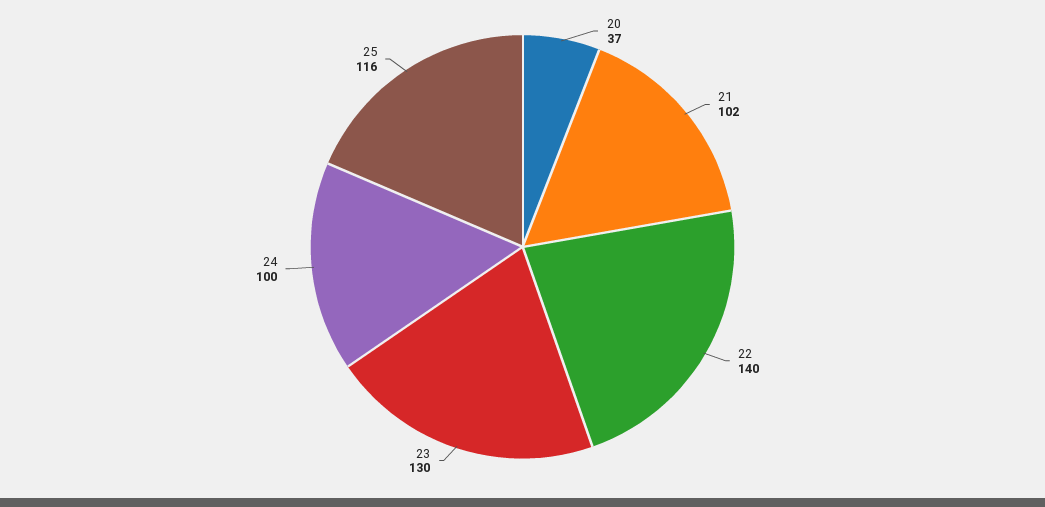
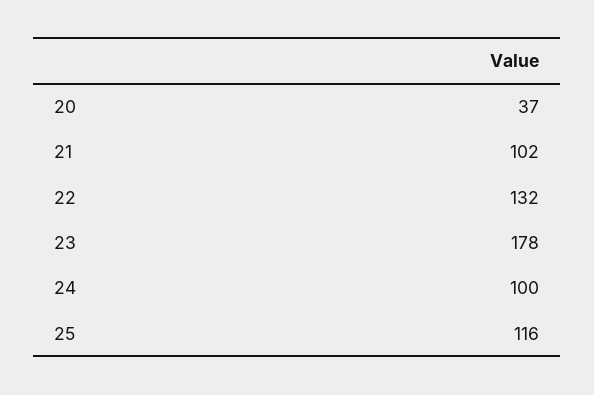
  {
    "20": 37,
    "21": 102,
-   "22": 140,
+   "22": 132,
-   "23": 130,
+   "23": 178,
    "24": 100,
    "25": 116
  }

